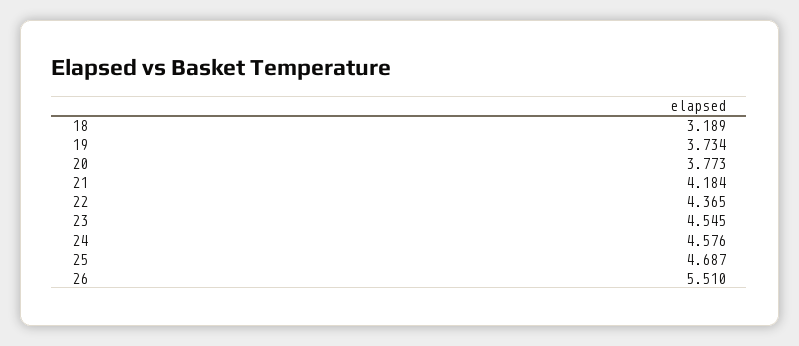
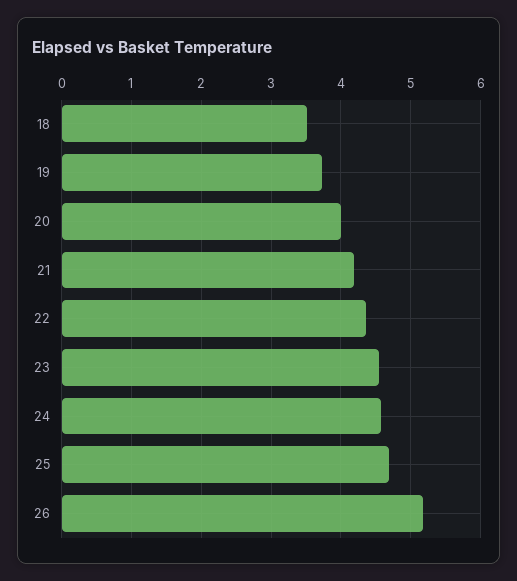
  {
-   "18": 3.189,
+   "18": 3.5,
    "19": 3.734,
-   "20": 3.773,
+   "20": 4,
    "21": 4.184,
    "22": 4.365,
    "23": 4.545,
    "24": 4.576,
    "25": 4.687,
-   "26": 5.51
+   "26": 5.2
  }

